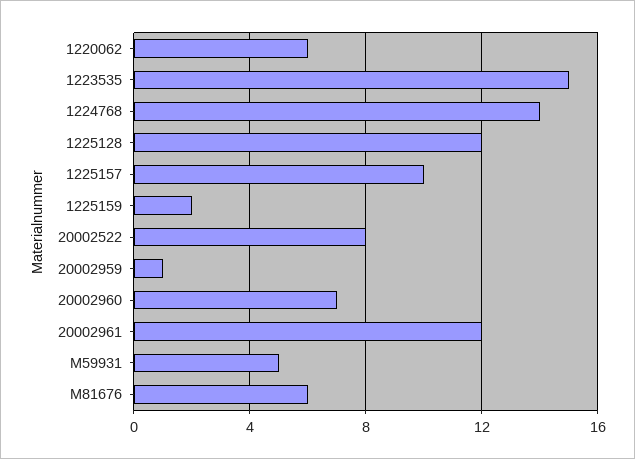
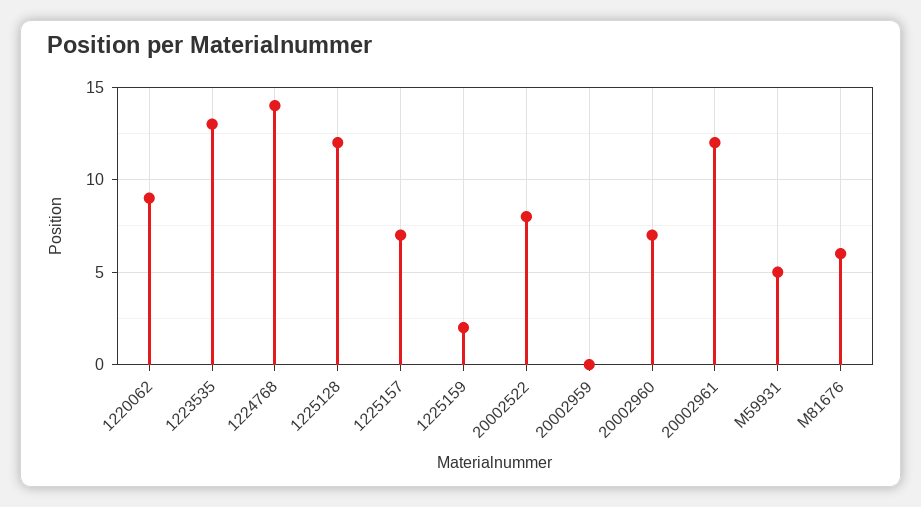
  {
-   "1220062": 6,
+   "1220062": 9,
-   "1223535": 15,
+   "1223535": 13,
    "1224768": 14,
    "1225128": 12,
-   "1225157": 10,
+   "1225157": 7,
    "1225159": 2,
    "20002522": 8,
-   "20002959": 1,
+   "20002959": 0,
    "20002960": 7,
    "20002961": 12,
    "M59931": 5,
    "M81676": 6
  }

